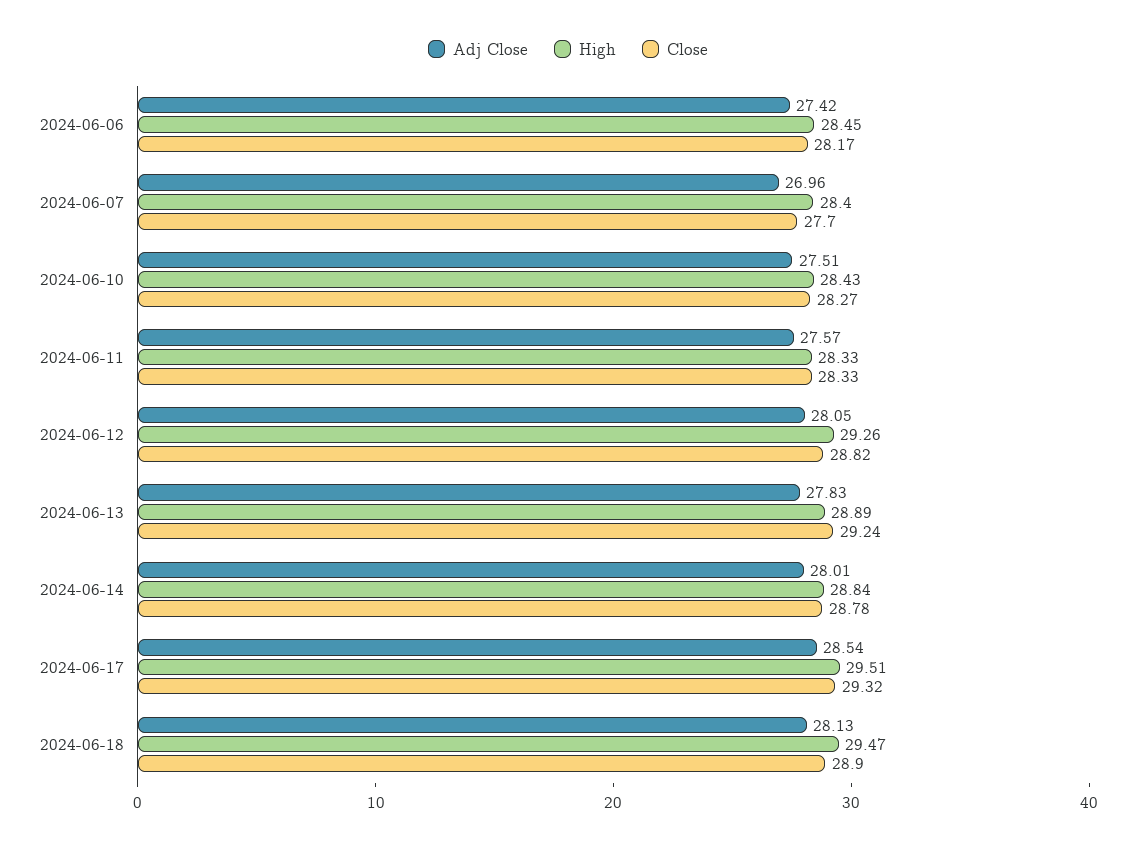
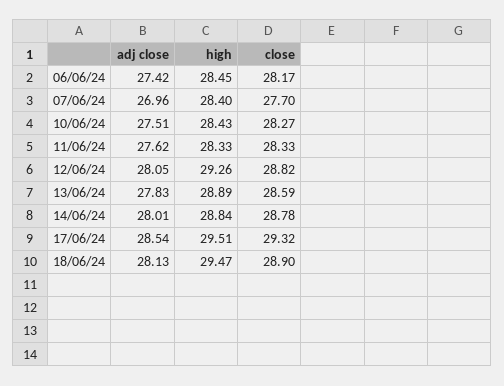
  {
    "Adj Close": {
      "2024-06-06": 27.42,
      "2024-06-07": 26.96,
      "2024-06-10": 27.51,
-     "2024-06-11": 27.57,
+     "2024-06-11": 27.62,
      "2024-06-12": 28.05,
      "2024-06-13": 27.83,
      "2024-06-14": 28.01,
      "2024-06-17": 28.54,
      "2024-06-18": 28.13
    },
    "High": {
      "2024-06-06": 28.45,
      "2024-06-07": 28.4,
      "2024-06-10": 28.43,
      "2024-06-11": 28.33,
      "2024-06-12": 29.26,
      "2024-06-13": 28.89,
      "2024-06-14": 28.84,
      "2024-06-17": 29.51,
      "2024-06-18": 29.47
    },
    "Close": {
      "2024-06-06": 28.17,
      "2024-06-07": 27.7,
      "2024-06-10": 28.27,
      "2024-06-11": 28.33,
      "2024-06-12": 28.82,
-     "2024-06-13": 29.24,
+     "2024-06-13": 28.59,
      "2024-06-14": 28.78,
      "2024-06-17": 29.32,
      "2024-06-18": 28.9
    }
  }

